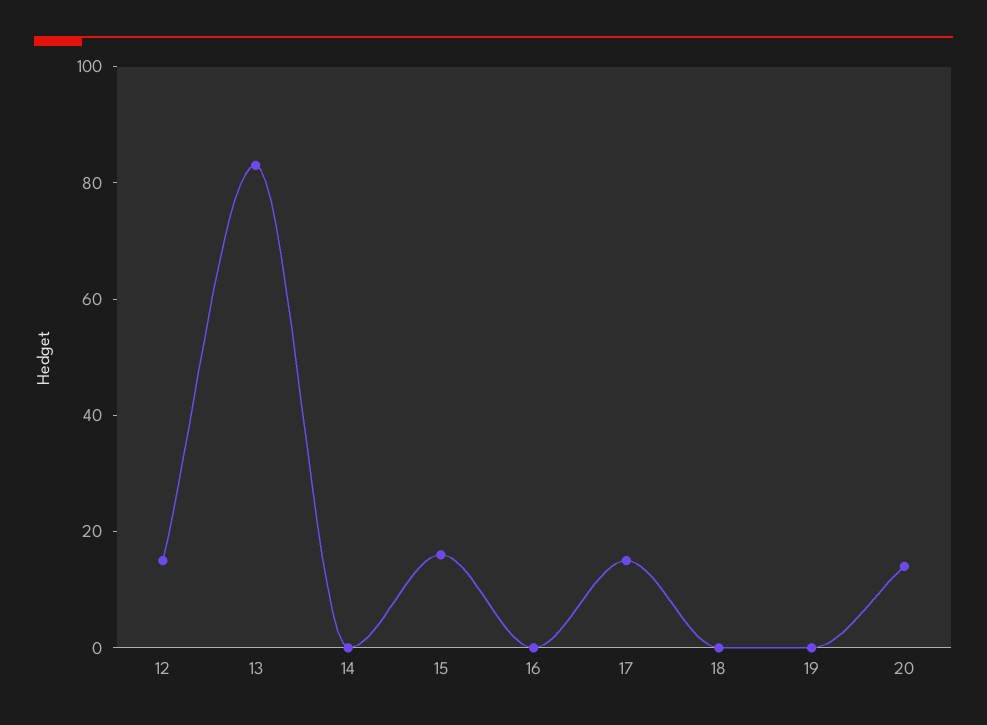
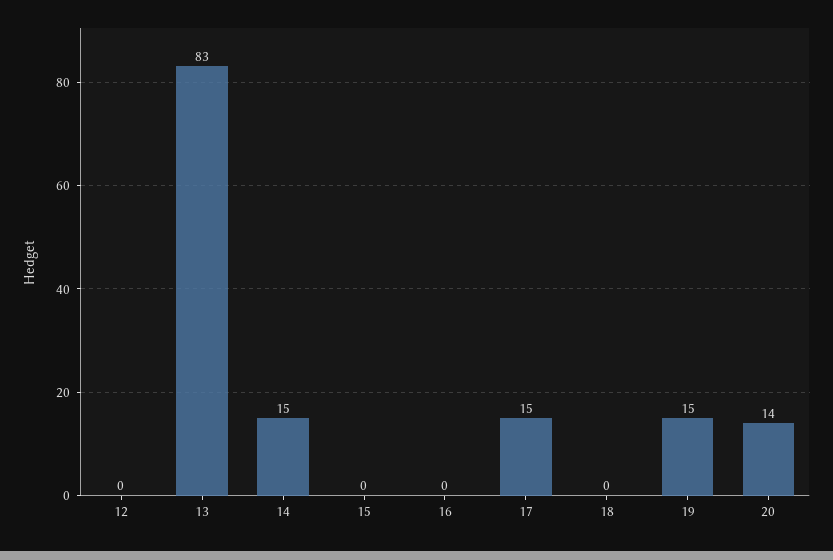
  {
-   "12": 15,
+   "12": 0,
    "13": 83,
-   "14": 0,
+   "14": 15,
-   "15": 15,
+   "15": 0,
    "16": 0,
    "17": 15,
    "18": 0,
-   "19": 0,
+   "19": 15,
    "20": 14
  }

